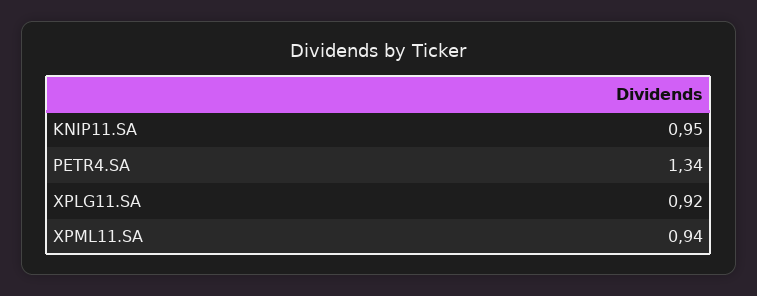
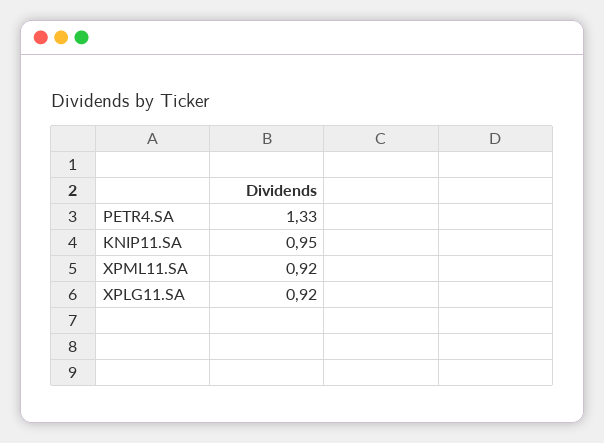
  {
    "KNIP11.SA": 0.95,
-   "PETR4.SA": 1.34,
+   "PETR4.SA": 1.33,
    "XPLG11.SA": 0.92,
-   "XPML11.SA": 0.94
+   "XPML11.SA": 0.92
  }

